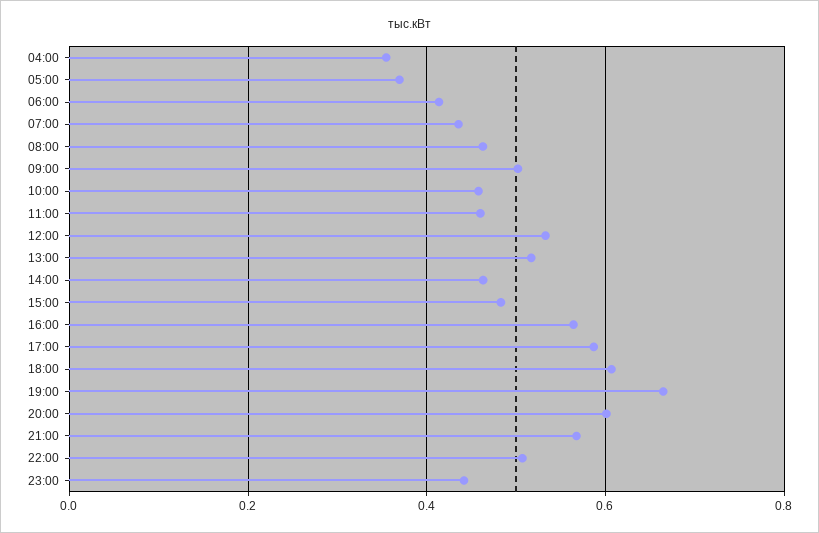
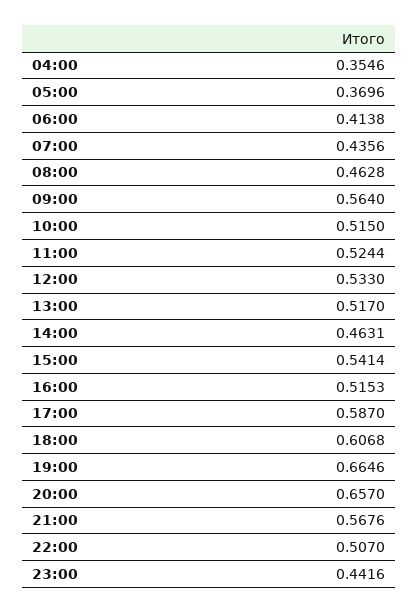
  {
    "04:00": 0.3546,
    "05:00": 0.3696,
    "06:00": 0.4138,
    "07:00": 0.4356,
    "08:00": 0.4628,
-   "09:00": 0.5,
+   "09:00": 0.564,
-   "10:00": 0.46,
+   "10:00": 0.515,
-   "11:00": 0.46,
+   "11:00": 0.5244,
    "12:00": 0.533,
    "13:00": 0.517,
    "14:00": 0.4631,
-   "15:00": 0.48,
+   "15:00": 0.5414,
-   "16:00": 0.56,
+   "16:00": 0.5153,
    "17:00": 0.587,
    "18:00": 0.6068,
    "19:00": 0.6646,
-   "20:00": 0.6,
+   "20:00": 0.657,
    "21:00": 0.5676,
    "22:00": 0.507,
    "23:00": 0.4416
  }

